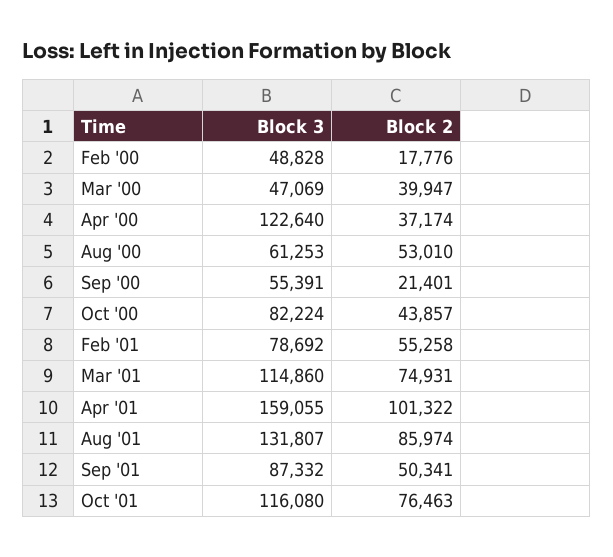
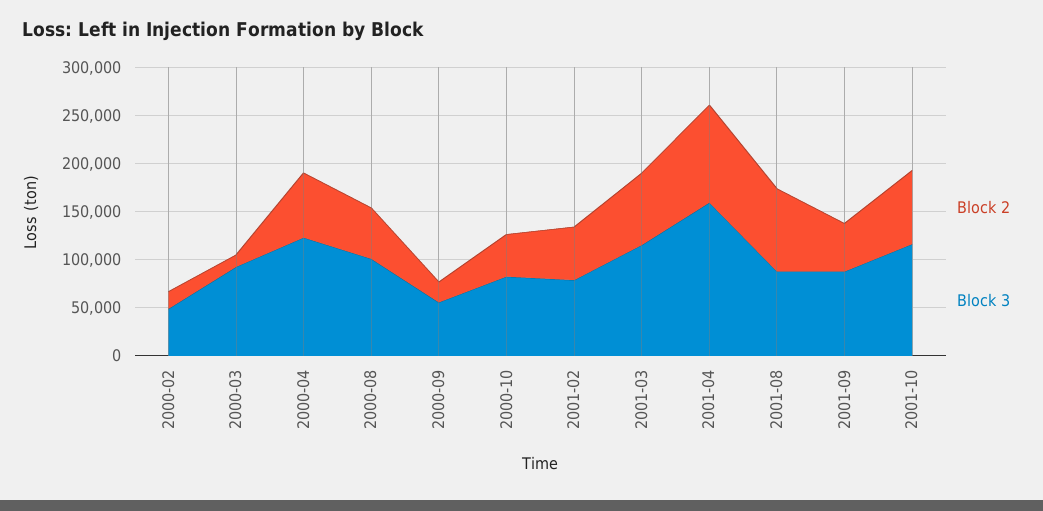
  {
    "Block 3": {
      "Feb '00": 48828,
-     "Mar '00": 47069,
+     "Mar '00": 90000,
      "Apr '00": 122640,
-     "Aug '00": 61253,
+     "Aug '00": 100000,
      "Sep '00": 55391,
      "Oct '00": 82224,
      "Feb '01": 78692,
      "Mar '01": 114860,
      "Apr '01": 159055,
-     "Aug '01": 131807,
+     "Aug '01": 90000,
      "Sep '01": 87332,
      "Oct '01": 116080
    },
    "Block 2": {
      "Feb '00": 17776,
-     "Mar '00": 39947,
+     "Mar '00": 10000,
-     "Apr '00": 37174,
+     "Apr '00": 70000,
      "Aug '00": 53010,
      "Sep '00": 21401,
      "Oct '00": 43857,
      "Feb '01": 55258,
      "Mar '01": 74931,
      "Apr '01": 101322,
      "Aug '01": 85974,
      "Sep '01": 50341,
      "Oct '01": 76463
    }
  }

